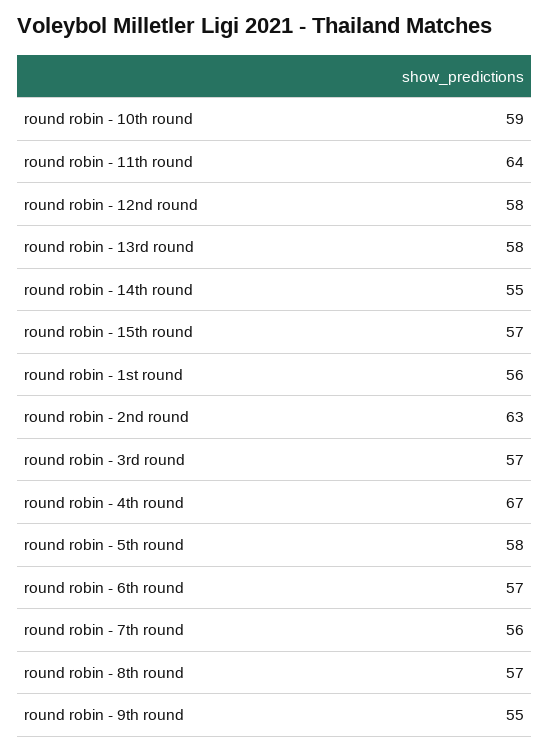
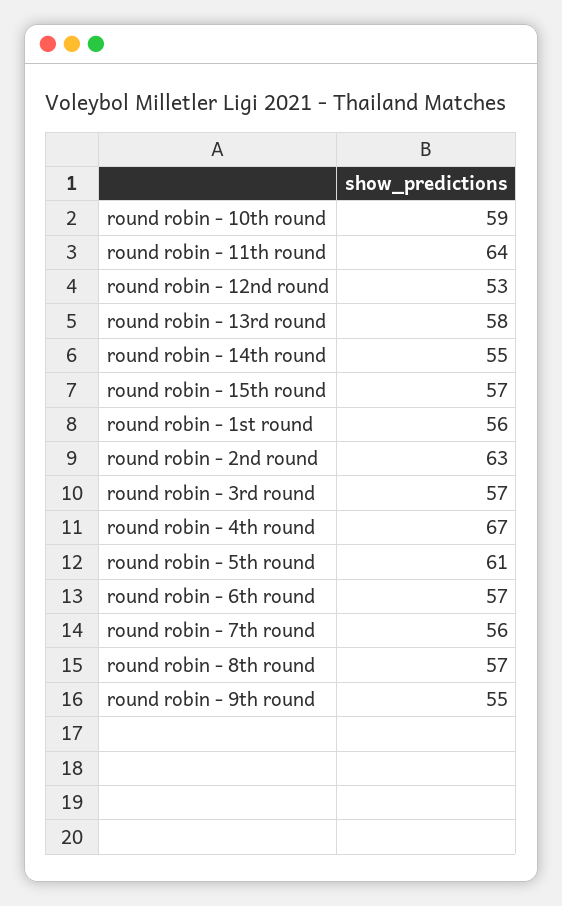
  {
    "round robin - 10th round": 59,
    "round robin - 11th round": 64,
-   "round robin - 12nd round": 58,
+   "round robin - 12nd round": 53,
    "round robin - 13rd round": 58,
    "round robin - 14th round": 55,
    "round robin - 15th round": 57,
    "round robin - 1st round": 56,
    "round robin - 2nd round": 63,
    "round robin - 3rd round": 57,
    "round robin - 4th round": 67,
-   "round robin - 5th round": 58,
+   "round robin - 5th round": 61,
    "round robin - 6th round": 57,
    "round robin - 7th round": 56,
    "round robin - 8th round": 57,
    "round robin - 9th round": 55
  }

